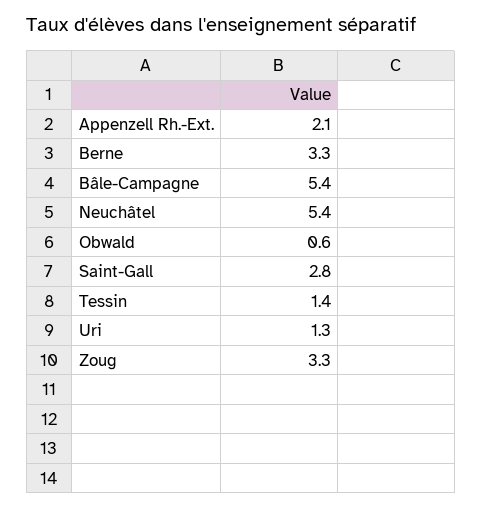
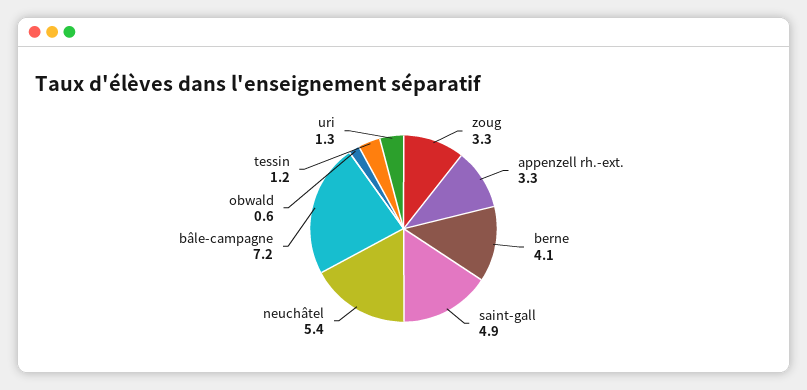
  {
-   "Appenzell Rh.-Ext.": 2.1,
+   "Appenzell Rh.-Ext.": 3.3,
-   "Berne": 3.3,
+   "Berne": 4.1,
-   "Bâle-Campagne": 5.4,
+   "Bâle-Campagne": 7.2,
    "Neuchâtel": 5.4,
    "Obwald": 0.6,
-   "Saint-Gall": 2.8,
+   "Saint-Gall": 4.9,
-   "Tessin": 1.4,
+   "Tessin": 1.2,
    "Uri": 1.3,
    "Zoug": 3.3
  }

